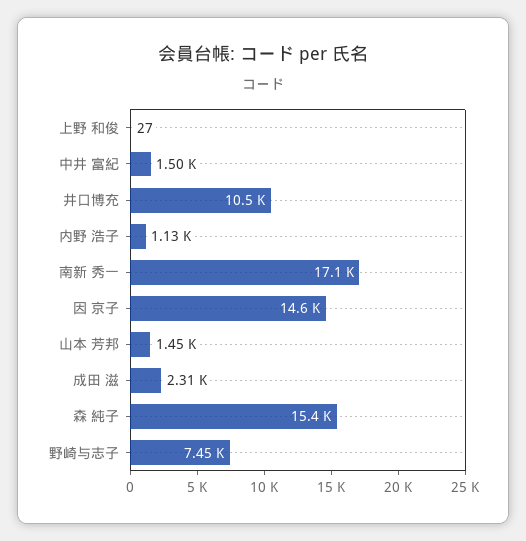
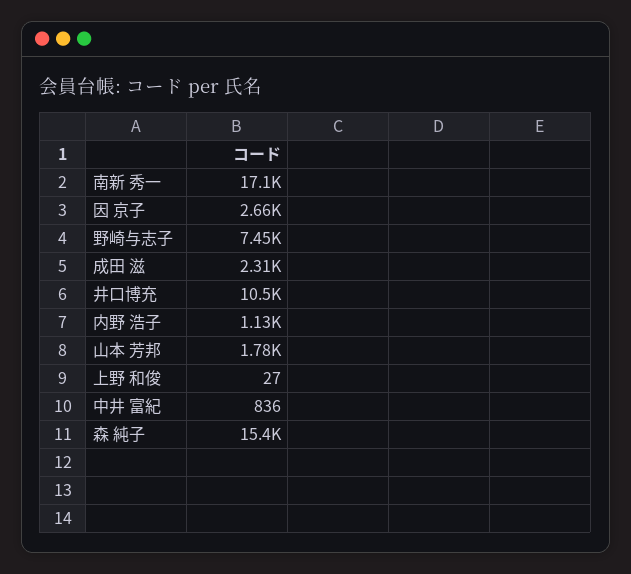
  {
    "上野 和俊": 27,
-   "中井 富紀": 1500,
+   "中井 富紀": 836,
    "井口博充": 10500,
    "内野 浩子": 1130,
    "南新 秀一": 17100,
-   "因 京子": 14600,
+   "因 京子": 2660,
-   "山本 芳邦": 1450,
+   "山本 芳邦": 1780,
    "成田 滋": 2310,
    "森 純子": 15400,
    "野崎与志子": 7450
  }

